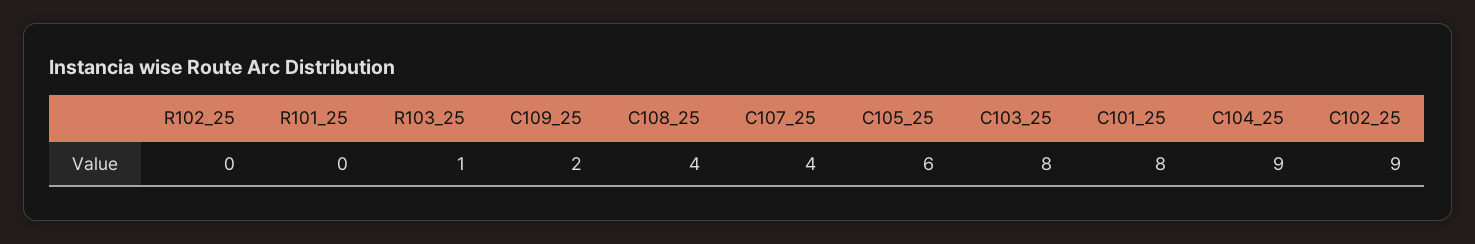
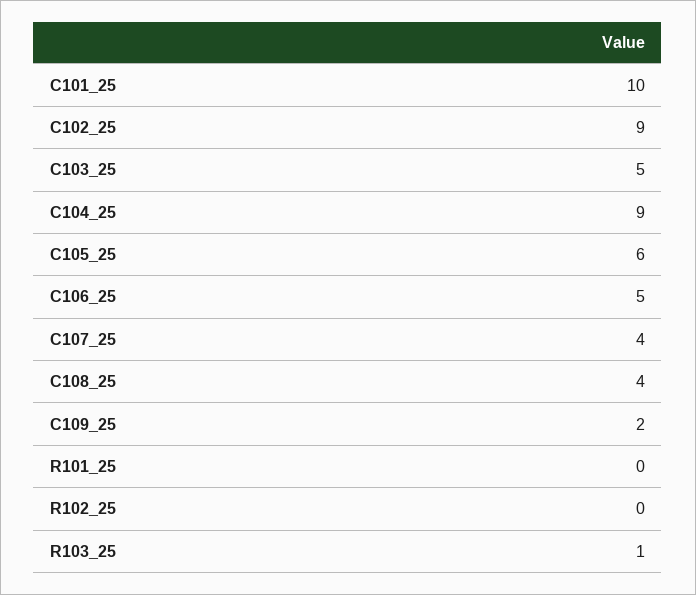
  {
    "R102_25": 0,
    "R101_25": 0,
    "R103_25": 1,
    "C109_25": 2,
    "C108_25": 4,
    "C107_25": 4,
    "C105_25": 6,
-   "C103_25": 8,
+   "C103_25": 5,
-   "C101_25": 8,
+   "C101_25": 10,
    "C104_25": 9,
-   "C102_25": 9
+   "C102_25": 9,
+   "C106_25": 5
  }

